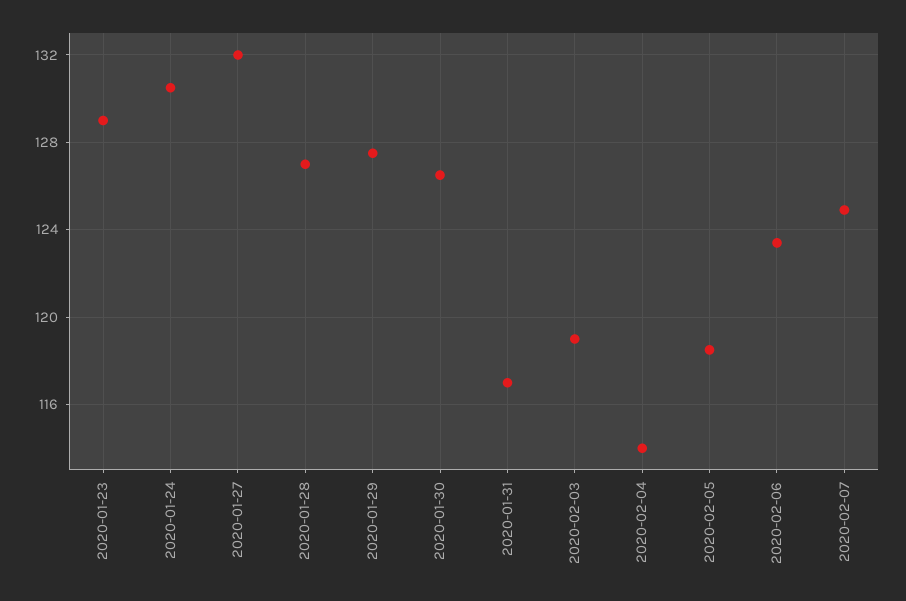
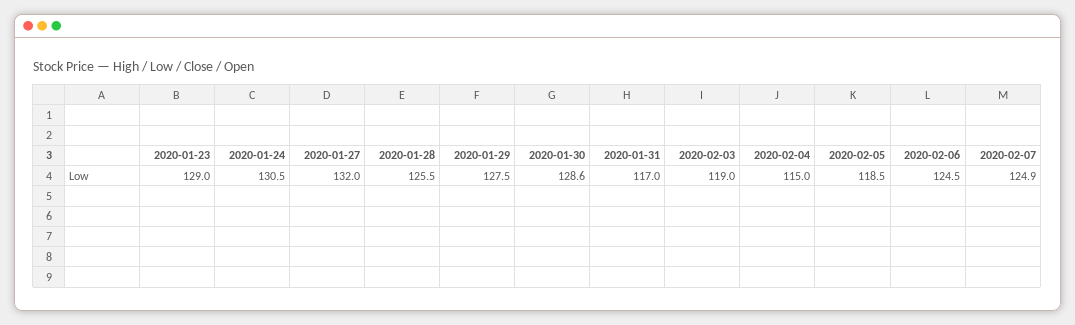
  {
    "2020-01-23": 129,
    "2020-01-24": 130.5,
    "2020-01-27": 132,
-   "2020-01-28": 127,
+   "2020-01-28": 125.5,
    "2020-01-29": 127.5,
-   "2020-01-30": 126.5,
+   "2020-01-30": 128.6,
    "2020-01-31": 117,
    "2020-02-03": 119,
-   "2020-02-04": 114,
+   "2020-02-04": 115,
    "2020-02-05": 118.5,
-   "2020-02-06": 123.5,
+   "2020-02-06": 124.5,
    "2020-02-07": 124.9
  }

